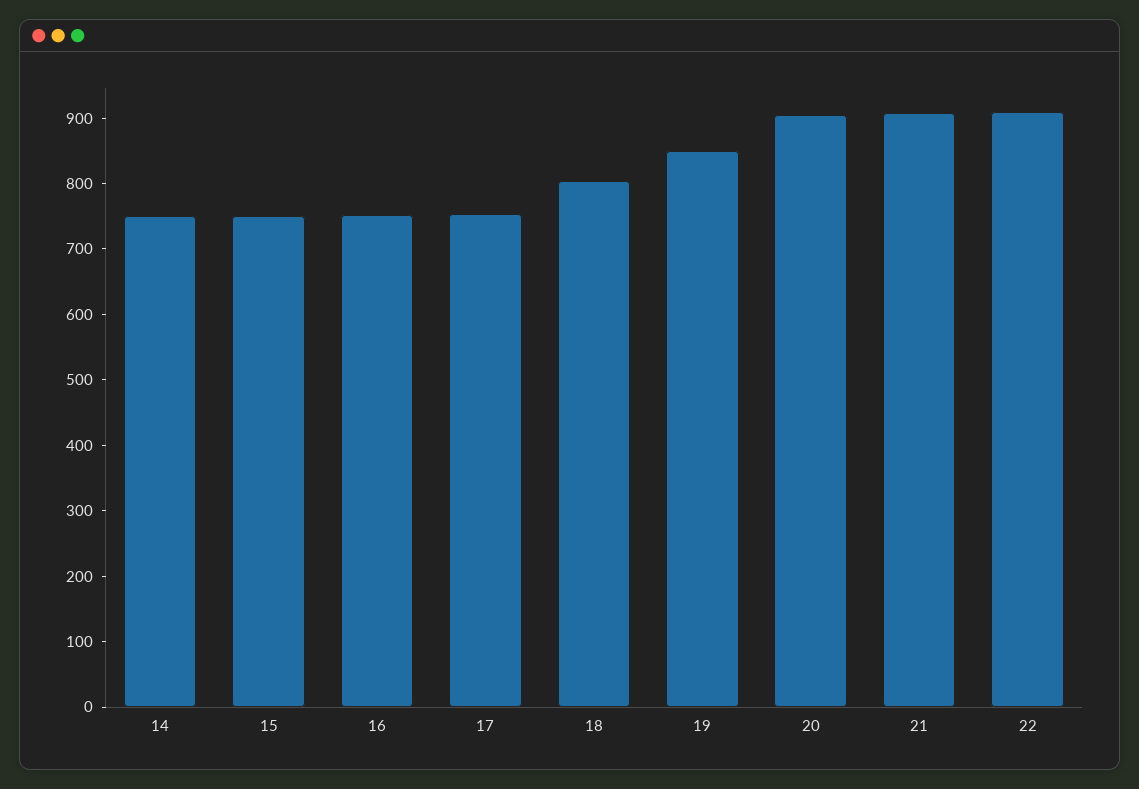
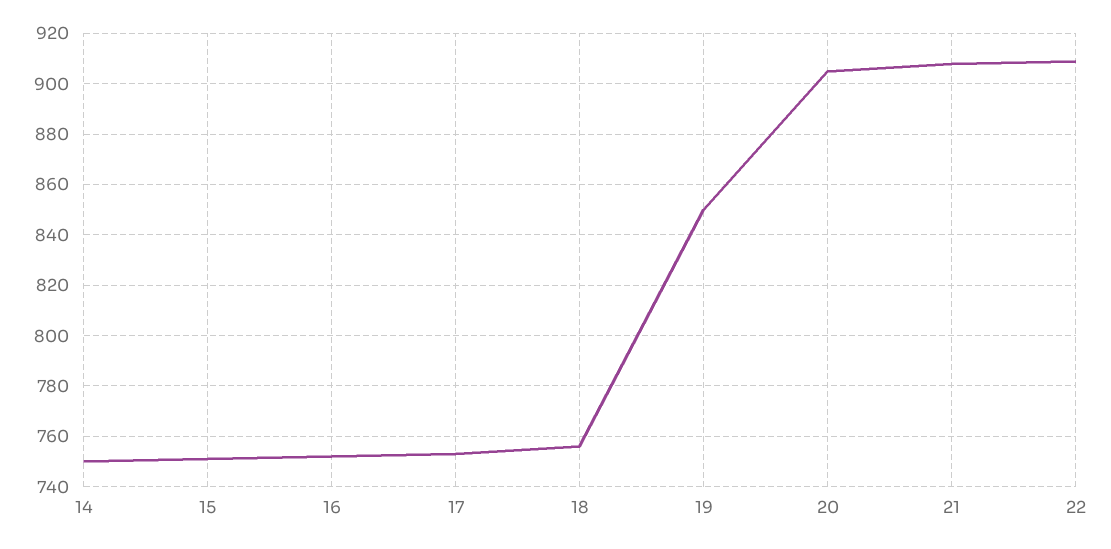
  {
    "14": 750,
    "15": 750,
    "16": 750,
    "17": 755,
-   "18": 800,
+   "18": 755,
    "19": 850,
    "20": 905,
    "21": 910,
    "22": 910
  }

